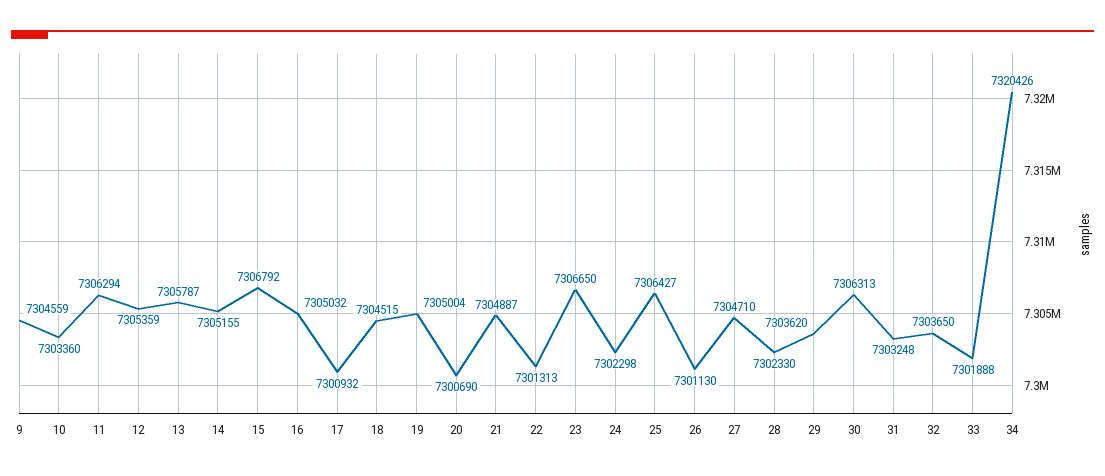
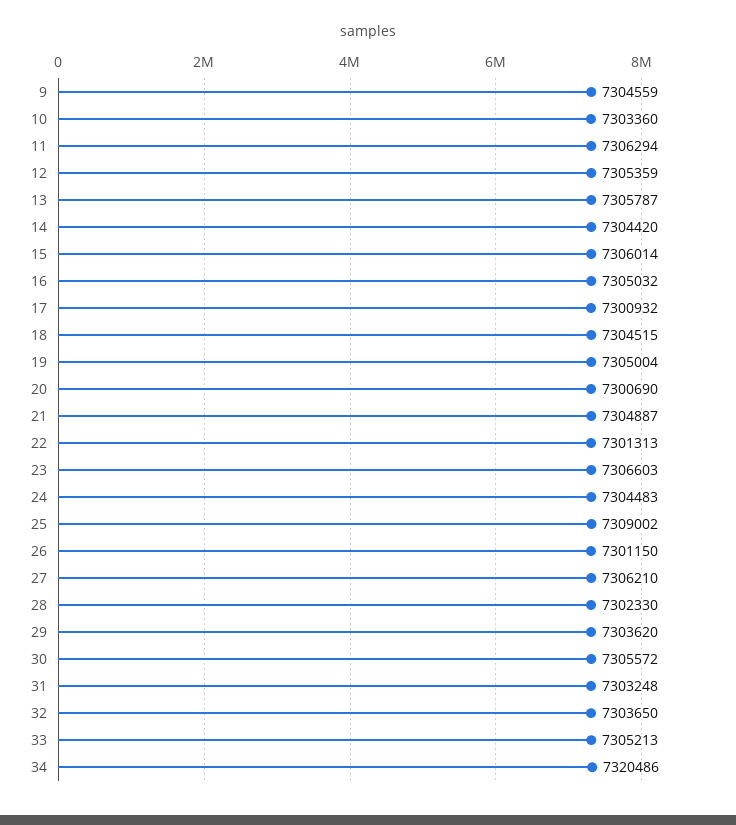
  {
    "9": 7304559,
    "10": 7303360,
    "11": 7306294,
    "12": 7305359,
    "13": 7305787,
-   "14": 7305155,
+   "14": 7304420,
-   "15": 7306792,
+   "15": 7306014,
    "16": 7305032,
    "17": 7300932,
    "18": 7304515,
    "19": 7305004,
    "20": 7300690,
    "21": 7304887,
    "22": 7301313,
-   "23": 7306650,
+   "23": 7306603,
-   "24": 7302298,
+   "24": 7304483,
-   "25": 7306427,
+   "25": 7309002,
-   "26": 7301130,
+   "26": 7301150,
-   "27": 7304710,
+   "27": 7306210,
    "28": 7302330,
    "29": 7303620,
-   "30": 7306313,
+   "30": 7305572,
    "31": 7303248,
    "32": 7303650,
-   "33": 7301888,
+   "33": 7305213,
-   "34": 7320426
+   "34": 7320486
  }

